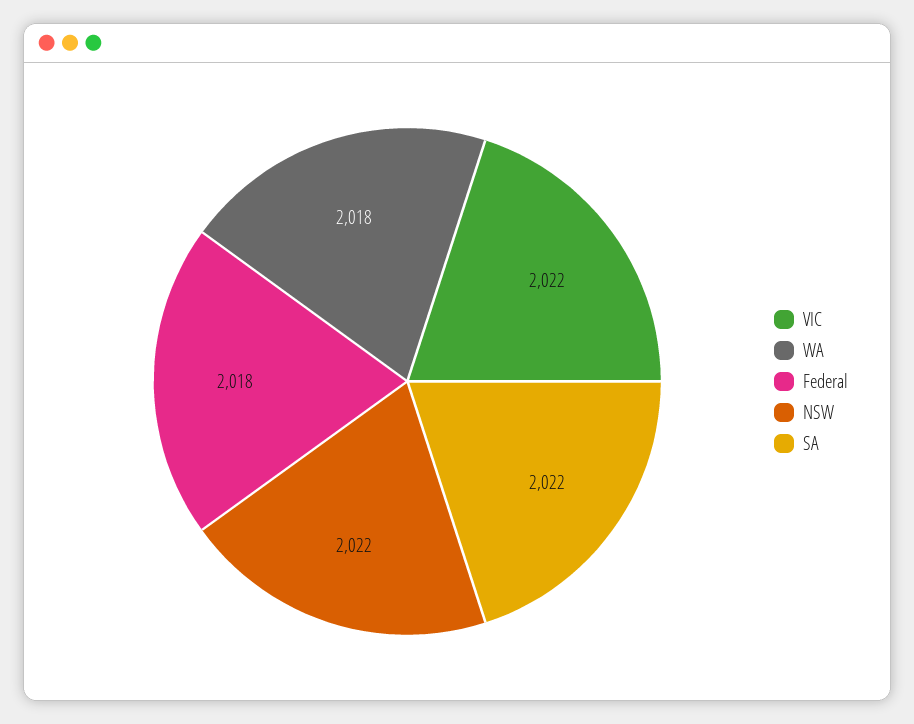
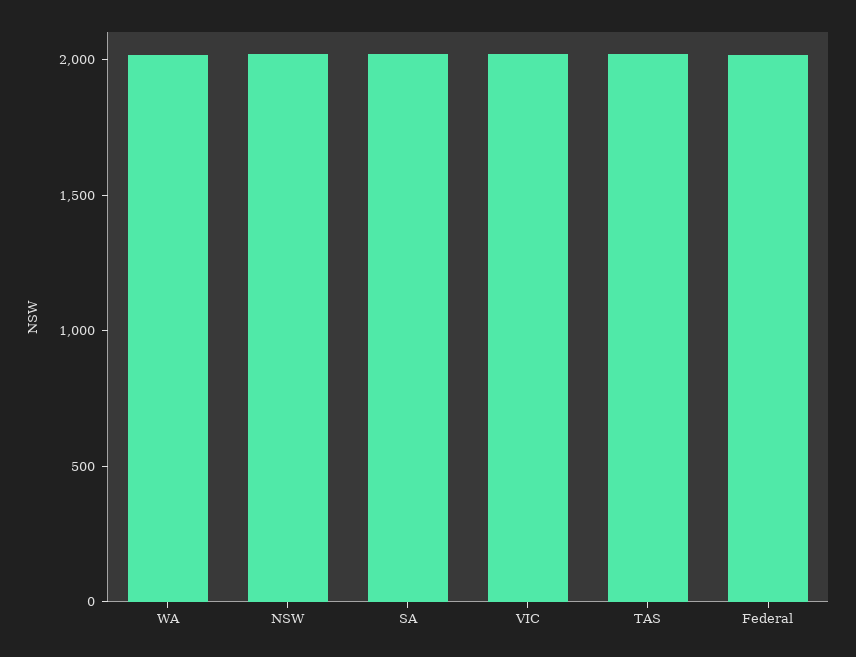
  {
    "VIC": 2022,
    "WA": 2018,
    "Federal": 2018,
    "NSW": 2022,
-   "SA": 2022
+   "SA": 2022,
+   "TAS": 2000
  }

